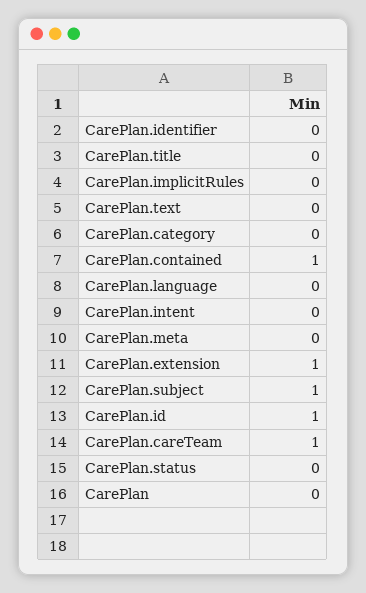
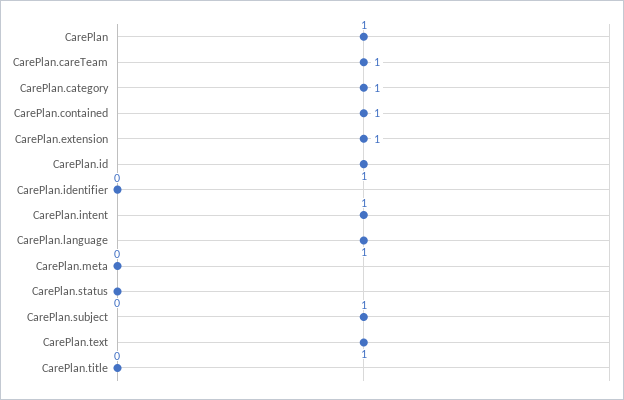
  {
    "CarePlan.identifier": 0,
    "CarePlan.title": 0,
-   "CarePlan.implicitRules": 0,
-   "CarePlan.text": 0,
+   "CarePlan.text": 1,
-   "CarePlan.category": 0,
+   "CarePlan.category": 1,
    "CarePlan.contained": 1,
-   "CarePlan.language": 0,
+   "CarePlan.language": 1,
-   "CarePlan.intent": 0,
+   "CarePlan.intent": 1,
    "CarePlan.meta": 0,
    "CarePlan.extension": 1,
    "CarePlan.subject": 1,
    "CarePlan.id": 1,
    "CarePlan.careTeam": 1,
    "CarePlan.status": 0,
-   "CarePlan": 0
+   "CarePlan": 1
  }

